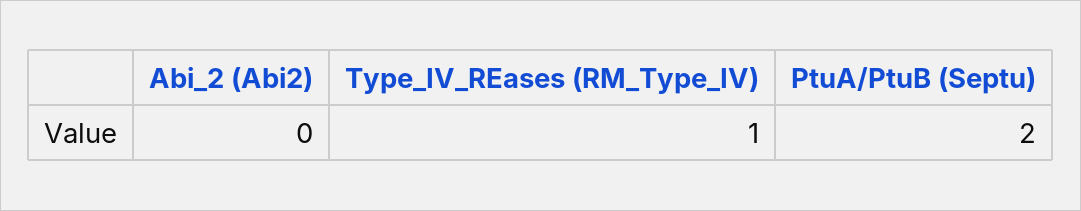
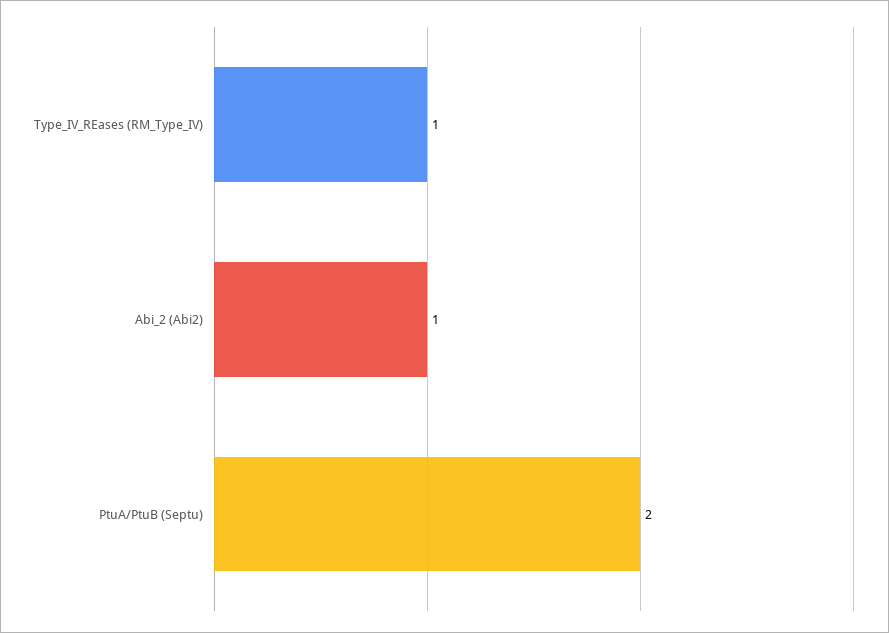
  {
-   "Abi_2 (Abi2)": 0,
+   "Abi_2 (Abi2)": 1,
    "Type_IV_REases (RM_Type_IV)": 1,
    "PtuA/PtuB (Septu)": 2
  }

